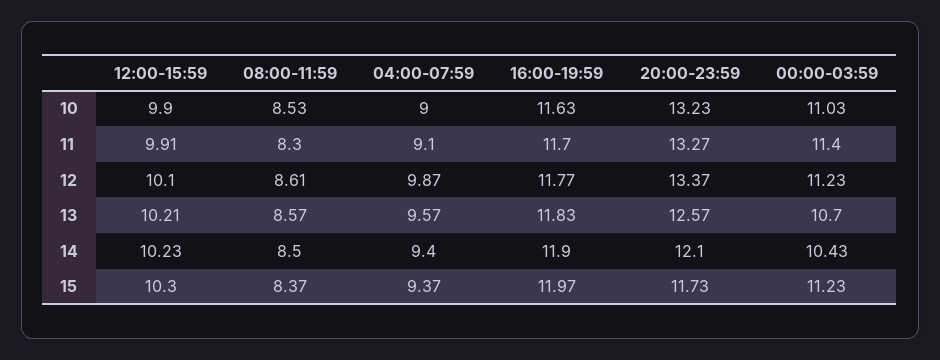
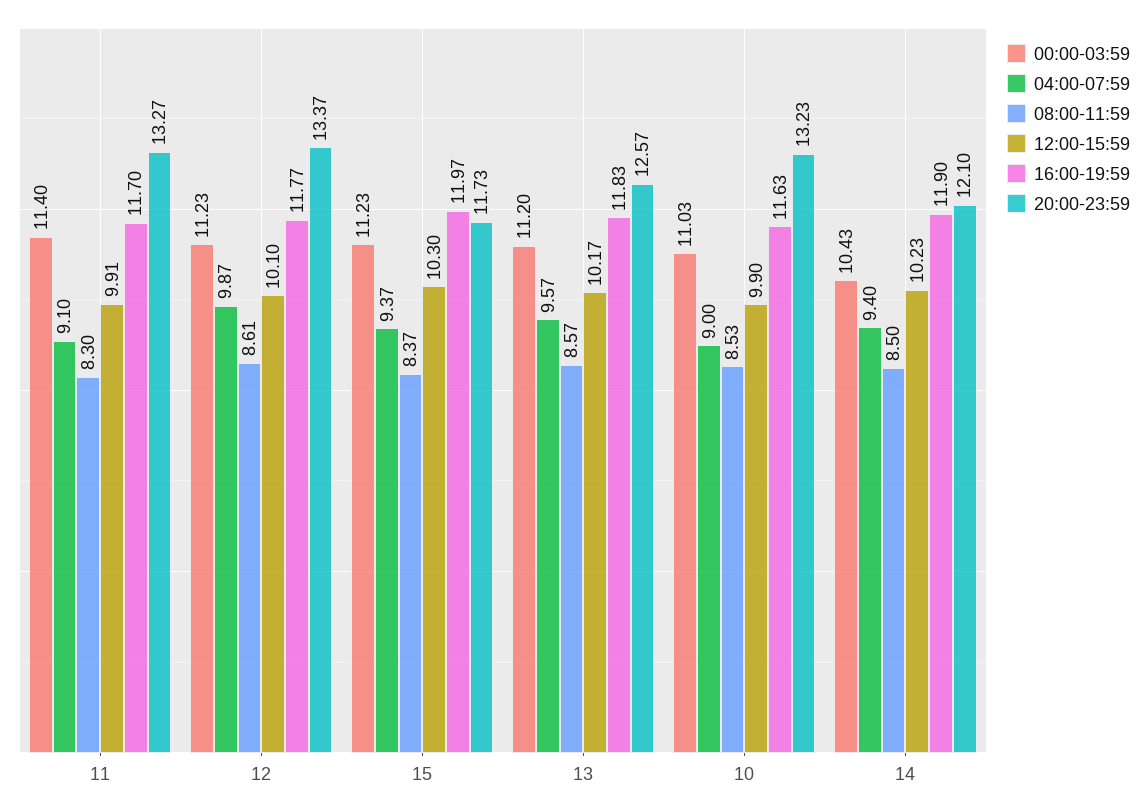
  {
    "12:00-15:59": {
      "10": 9.9,
      "11": 9.91,
      "12": 10.1,
-     "13": 10.21,
+     "13": 10.17,
      "14": 10.23,
      "15": 10.3
    },
    "08:00-11:59": {
      "10": 8.53,
      "11": 8.3,
      "12": 8.61,
      "13": 8.57,
      "14": 8.5,
      "15": 8.37
    },
    "04:00-07:59": {
      "10": 9,
      "11": 9.1,
      "12": 9.87,
      "13": 9.57,
      "14": 9.4,
      "15": 9.37
    },
    "16:00-19:59": {
      "10": 11.63,
      "11": 11.7,
      "12": 11.77,
      "13": 11.83,
      "14": 11.9,
      "15": 11.97
    },
    "20:00-23:59": {
      "10": 13.23,
      "11": 13.27,
      "12": 13.37,
      "13": 12.57,
      "14": 12.1,
      "15": 11.73
    },
    "00:00-03:59": {
      "10": 11.03,
      "11": 11.4,
      "12": 11.23,
-     "13": 10.7,
+     "13": 11.2,
      "14": 10.43,
      "15": 11.23
    }
  }

